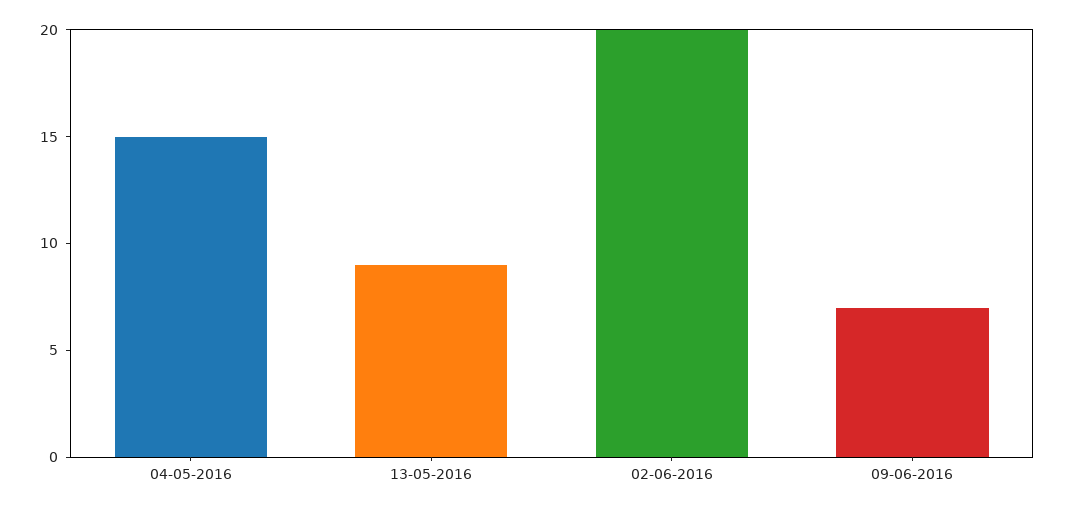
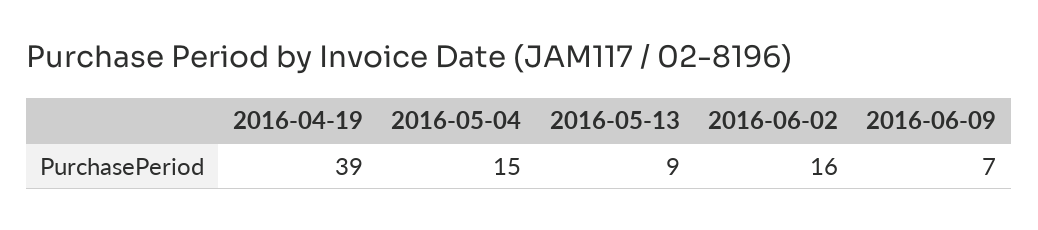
  {
    "04-05-2016": 15,
    "13-05-2016": 9,
-   "02-06-2016": 20,
+   "02-06-2016": 16,
-   "09-06-2016": 7
+   "09-06-2016": 7,
+   "2016-04-19": 39
  }

